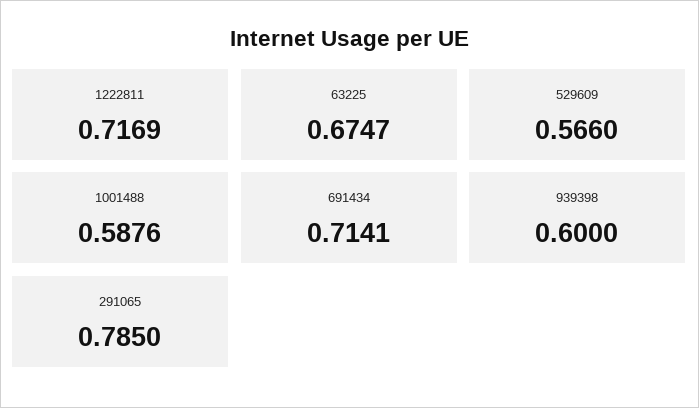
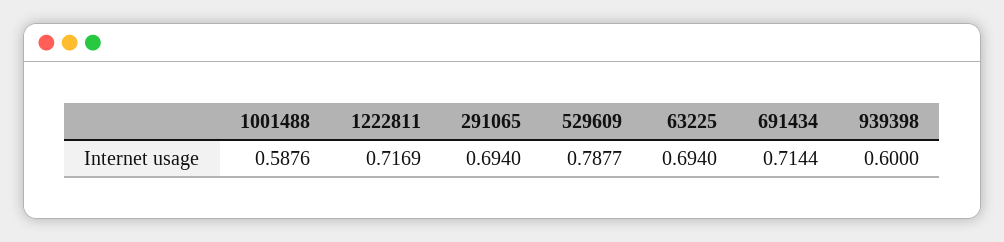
  {
    "1222811": 0.7169,
-   "63225": 0.6747,
+   "63225": 0.694,
-   "529609": 0.566,
+   "529609": 0.7877,
    "1001488": 0.5876,
-   "691434": 0.7141,
+   "691434": 0.7144,
    "939398": 0.6,
-   "291065": 0.785
+   "291065": 0.694
  }

